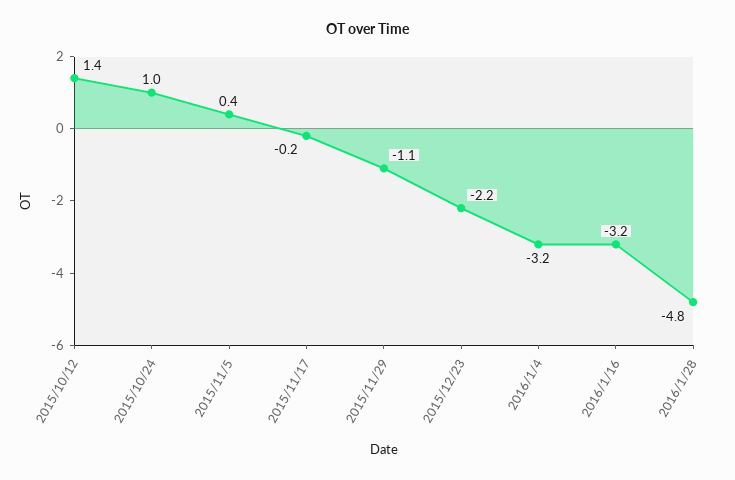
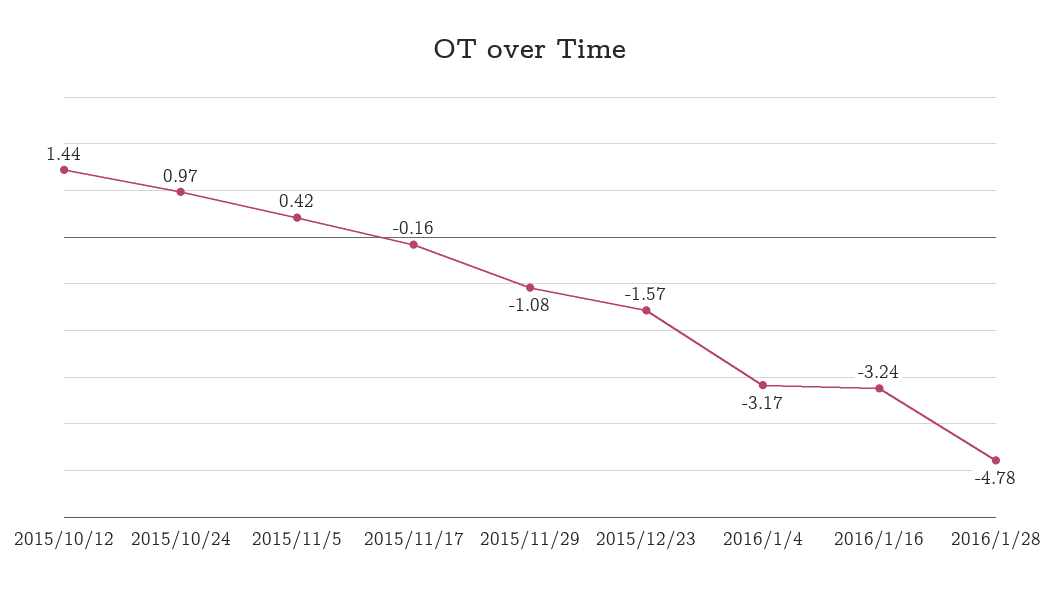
  {
    "2015/10/12": 1.44,
    "2015/10/24": 0.97,
    "2015/11/5": 0.42,
    "2015/11/17": -0.16,
    "2015/11/29": -1.08,
-   "2015/12/23": -2.2,
+   "2015/12/23": -1.57,
    "2016/1/4": -3.17,
    "2016/1/16": -3.24,
    "2016/1/28": -4.78
  }

